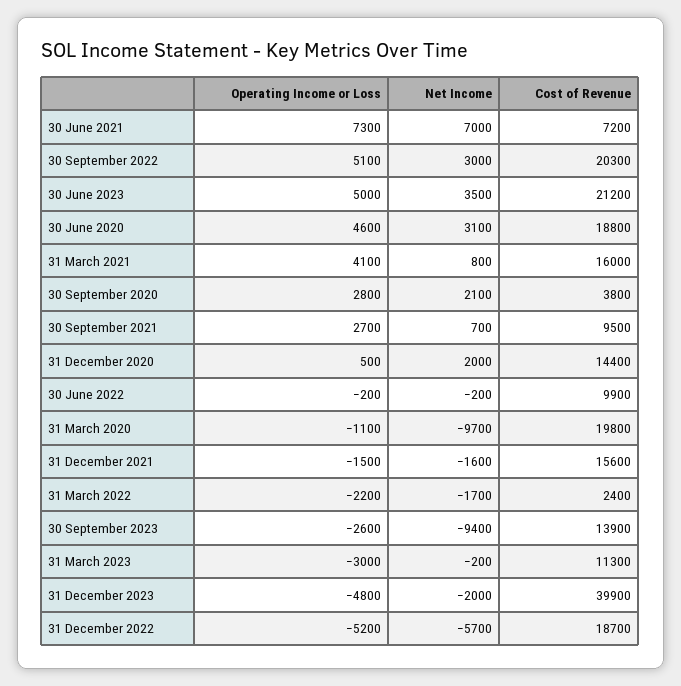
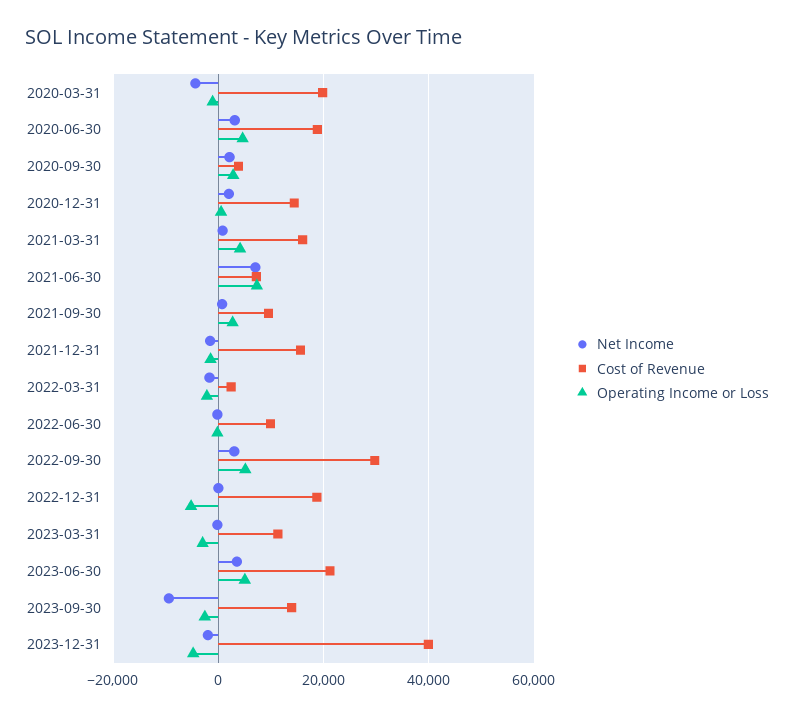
  {
    "Operating Income or Loss": {
      "30 June 2021": 7300,
      "30 September 2022": 5100,
      "30 June 2023": 5000,
      "30 June 2020": 4600,
      "31 March 2021": 4100,
      "30 September 2020": 2800,
      "30 September 2021": 2700,
      "31 December 2020": 500,
      "30 June 2022": -200,
      "31 March 2020": -1100,
      "31 December 2021": -1500,
      "31 March 2022": -2200,
      "30 September 2023": -2600,
      "31 March 2023": -3000,
      "31 December 2023": -4800,
      "31 December 2022": -5200
    },
    "Net Income": {
      "30 June 2021": 7000,
      "30 September 2022": 3000,
      "30 June 2023": 3500,
      "30 June 2020": 3100,
      "31 March 2021": 800,
      "30 September 2020": 2100,
      "30 September 2021": 700,
      "31 December 2020": 2000,
      "30 June 2022": -200,
-     "31 March 2020": -9700,
+     "31 March 2020": -4000,
      "31 December 2021": -1600,
      "31 March 2022": -1700,
      "30 September 2023": -9400,
      "31 March 2023": -200,
      "31 December 2023": -2000,
-     "31 December 2022": -5700
+     "31 December 2022": 0
    },
    "Cost of Revenue": {
      "30 June 2021": 7200,
-     "30 September 2022": 20300,
+     "30 September 2022": 30000,
      "30 June 2023": 21200,
      "30 June 2020": 18800,
      "31 March 2021": 16000,
      "30 September 2020": 3800,
      "30 September 2021": 9500,
      "31 December 2020": 14400,
      "30 June 2022": 9900,
      "31 March 2020": 19800,
      "31 December 2021": 15600,
      "31 March 2022": 2400,
      "30 September 2023": 13900,
      "31 March 2023": 11300,
      "31 December 2023": 39900,
      "31 December 2022": 18700
    }
  }

